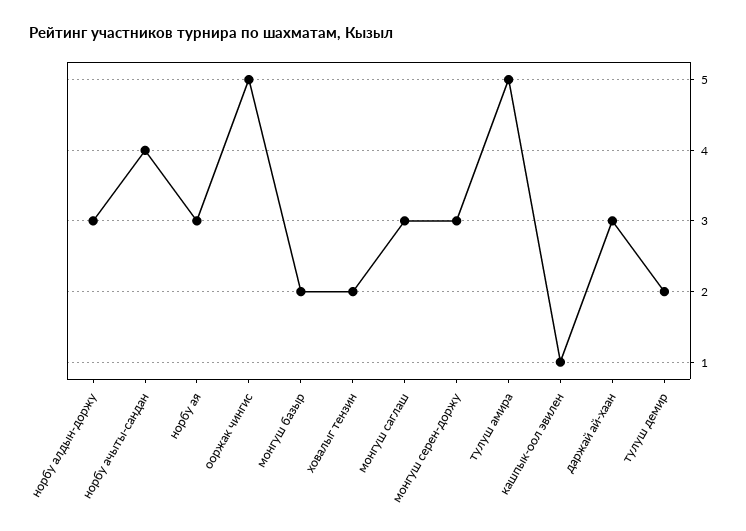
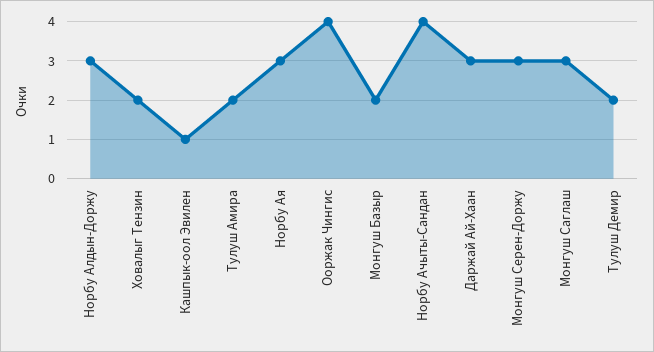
  {
    "норбу алдын-доржу": 3,
    "норбу ачыты-сандан": 4,
    "норбу ая": 3,
-   "ооржак чингис": 5,
+   "ооржак чингис": 4,
    "монгуш базыр": 2,
    "ховалыг тензин": 2,
    "монгуш саглаш": 3,
    "монгуш серен-доржу": 3,
-   "тулуш амира": 5,
+   "тулуш амира": 2,
    "кашпык-оол эвилен": 1,
    "даржай ай-хаан": 3,
    "тулуш демир": 2
  }

